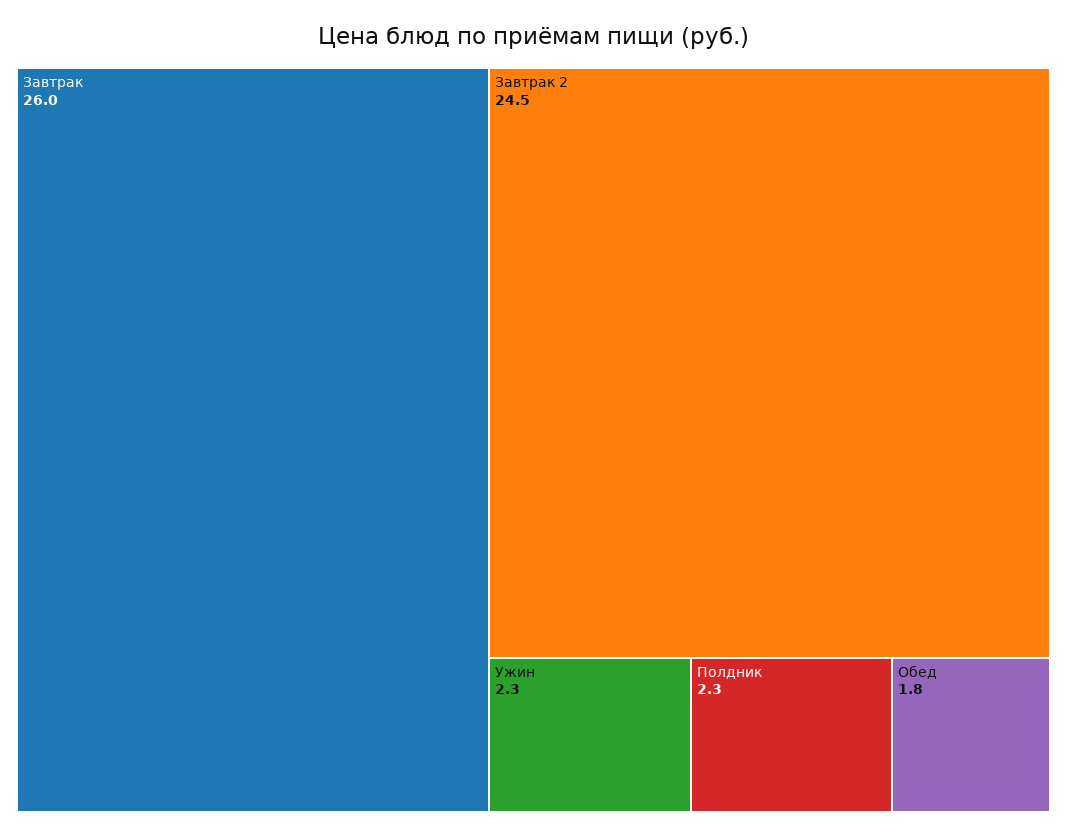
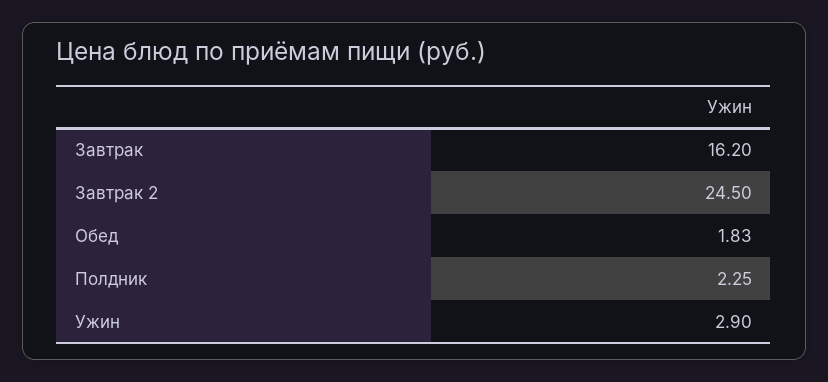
  {
-   "Завтрак": 26,
+   "Завтрак": 16.2,
    "Завтрак 2": 24.5,
-   "Ужин": 2.3,
+   "Ужин": 2.9,
    "Полдник": 2.25,
    "Обед": 1.83
  }

